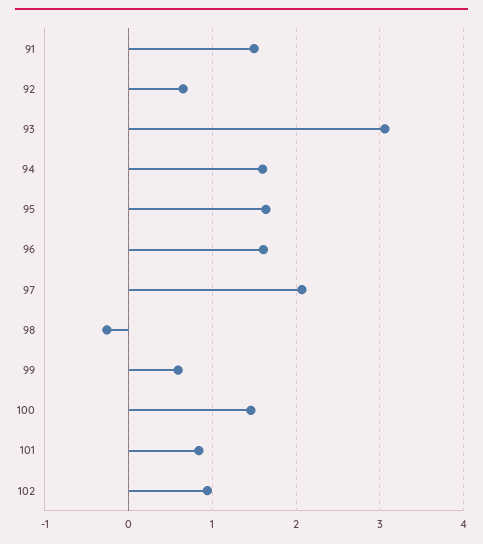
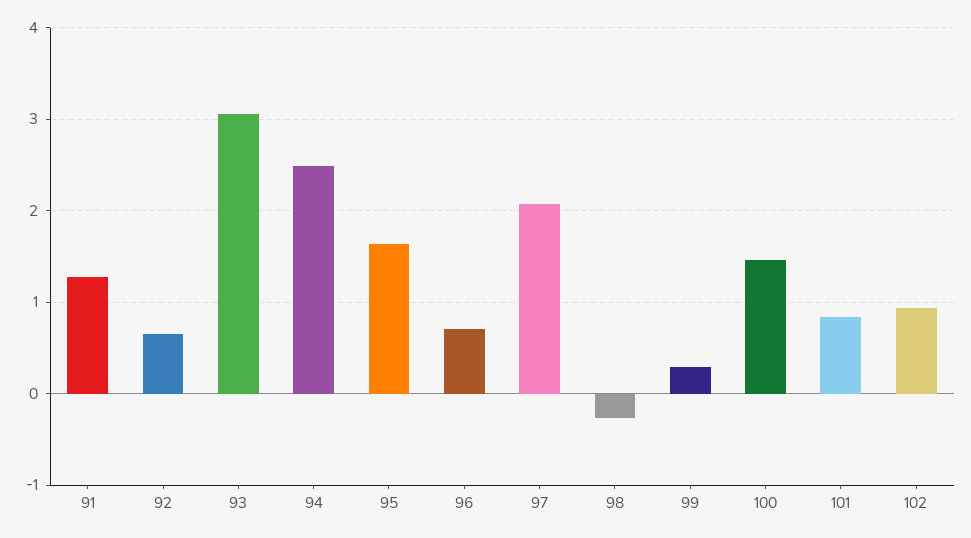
  {
-   "91": 1.5,
+   "91": 1.3,
    "92": 0.7,
    "93": 3.1,
-   "94": 1.6,
+   "94": 2.5,
    "95": 1.6,
-   "96": 1.6,
+   "96": 0.7,
    "97": 2.1,
    "98": -0.3,
-   "99": 0.6,
+   "99": 0.3,
    "100": 1.5,
    "101": 0.8,
    "102": 0.9
  }

